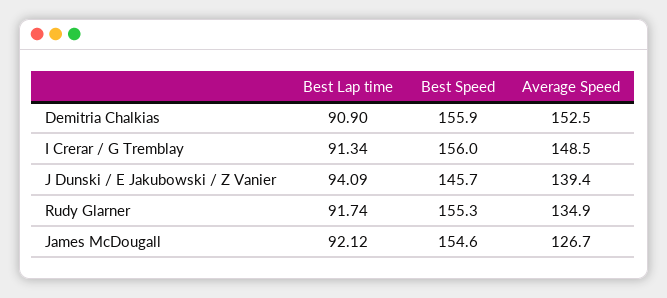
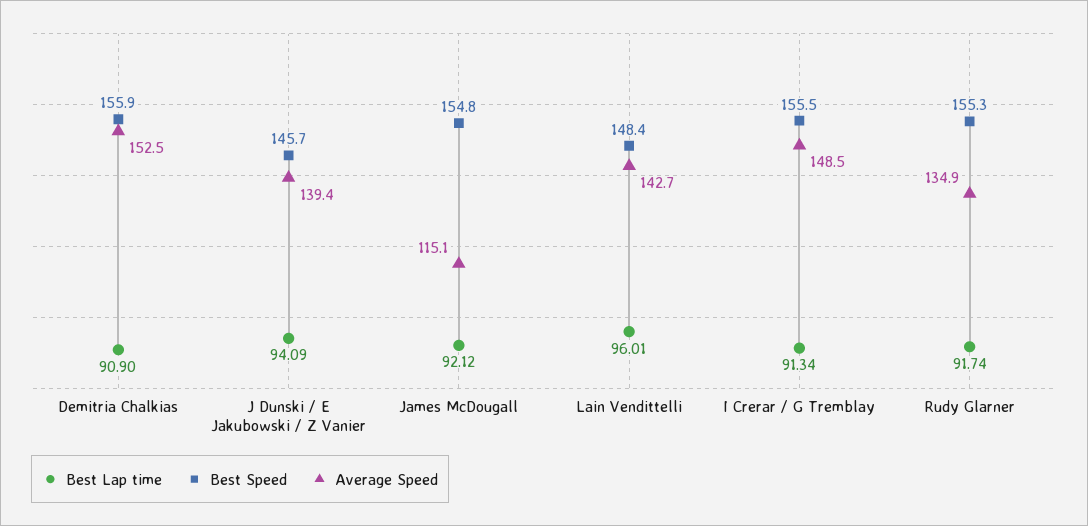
  {
    "Best Lap time": {
      "Demitria Chalkias": 90.9,
      "I Crerar / G Tremblay": 91.34,
      "J Dunski / E Jakubowski / Z Vanier": 94.09,
      "Rudy Glarner": 91.74,
-     "James McDougall": 92.12
+     "James McDougall": 92.12,
+     "Lain Vendittelli": 96.01
    },
    "Best Speed": {
      "Demitria Chalkias": 155.9,
-     "I Crerar / G Tremblay": 156,
+     "I Crerar / G Tremblay": 155.5,
      "J Dunski / E Jakubowski / Z Vanier": 145.7,
      "Rudy Glarner": 155.3,
-     "James McDougall": 154.6
+     "James McDougall": 154.8,
+     "Lain Vendittelli": 148.4
    },
    "Average Speed": {
      "Demitria Chalkias": 152.5,
      "I Crerar / G Tremblay": 148.5,
      "J Dunski / E Jakubowski / Z Vanier": 139.4,
      "Rudy Glarner": 134.9,
-     "James McDougall": 126.7
+     "James McDougall": 115.1,
+     "Lain Vendittelli": 142.7
    }
  }

